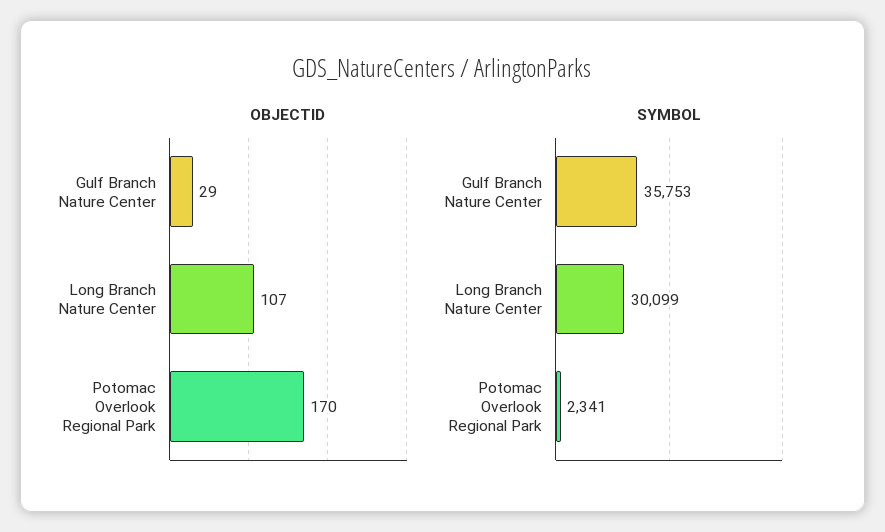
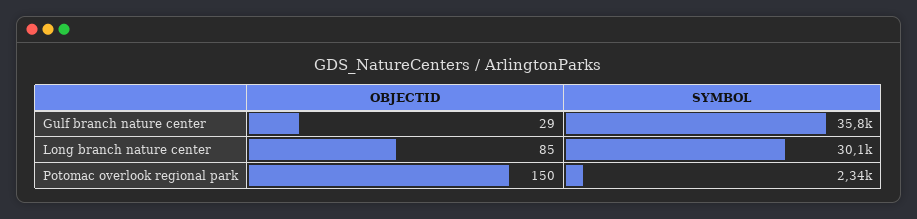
  {
    "OBJECTID": {
      "Gulf Branch Nature Center": 29,
-     "Long Branch Nature Center": 107,
+     "Long Branch Nature Center": 85,
-     "Potomac Overlook Regional Park": 170
+     "Potomac Overlook Regional Park": 150
    },
    "SYMBOL": {
      "Gulf Branch Nature Center": 35753,
      "Long Branch Nature Center": 30099,
      "Potomac Overlook Regional Park": 2341
    }
  }

